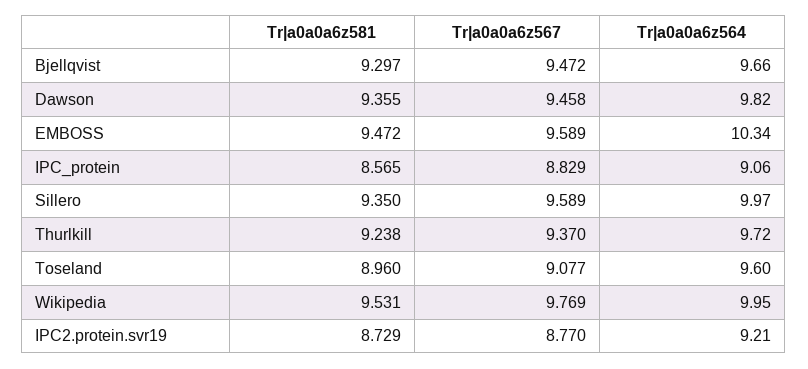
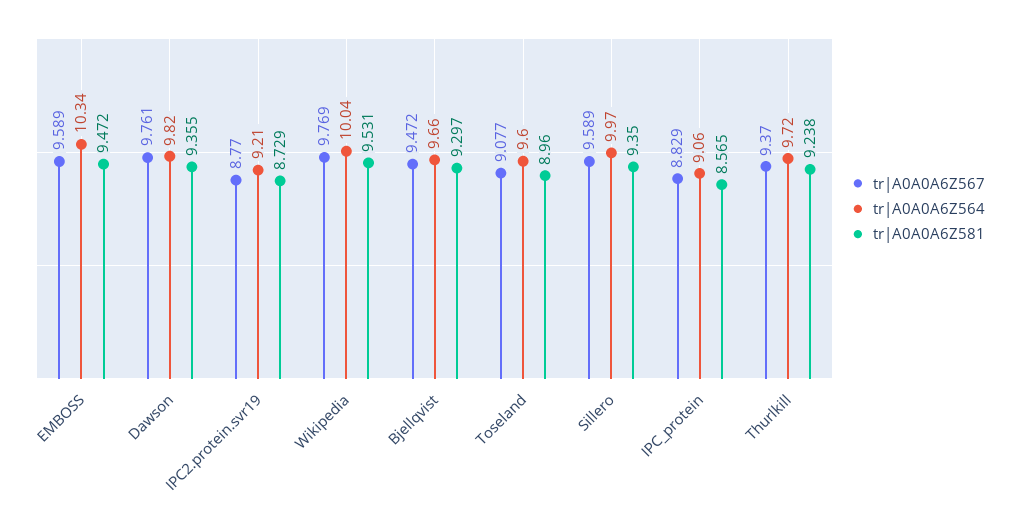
  {
    "Tr|a0a0a6z581": {
      "Bjellqvist": 9.297,
      "Dawson": 9.355,
      "EMBOSS": 9.472,
      "IPC_protein": 8.565,
      "Sillero": 9.35,
      "Thurlkill": 9.238,
      "Toseland": 8.96,
      "Wikipedia": 9.531,
      "IPC2.protein.svr19": 8.729
    },
    "Tr|a0a0a6z567": {
      "Bjellqvist": 9.472,
-     "Dawson": 9.458,
+     "Dawson": 9.761,
      "EMBOSS": 9.589,
      "IPC_protein": 8.829,
      "Sillero": 9.589,
      "Thurlkill": 9.37,
      "Toseland": 9.077,
      "Wikipedia": 9.769,
      "IPC2.protein.svr19": 8.77
    },
    "Tr|a0a0a6z564": {
      "Bjellqvist": 9.66,
      "Dawson": 9.82,
      "EMBOSS": 10.34,
      "IPC_protein": 9.06,
      "Sillero": 9.97,
      "Thurlkill": 9.72,
      "Toseland": 9.6,
-     "Wikipedia": 9.95,
+     "Wikipedia": 10.04,
      "IPC2.protein.svr19": 9.21
    }
  }

